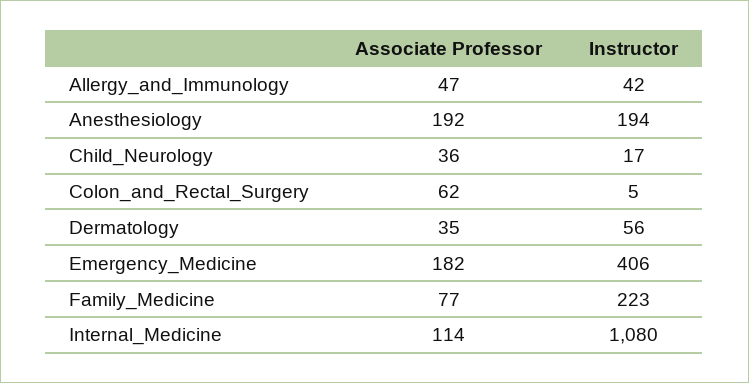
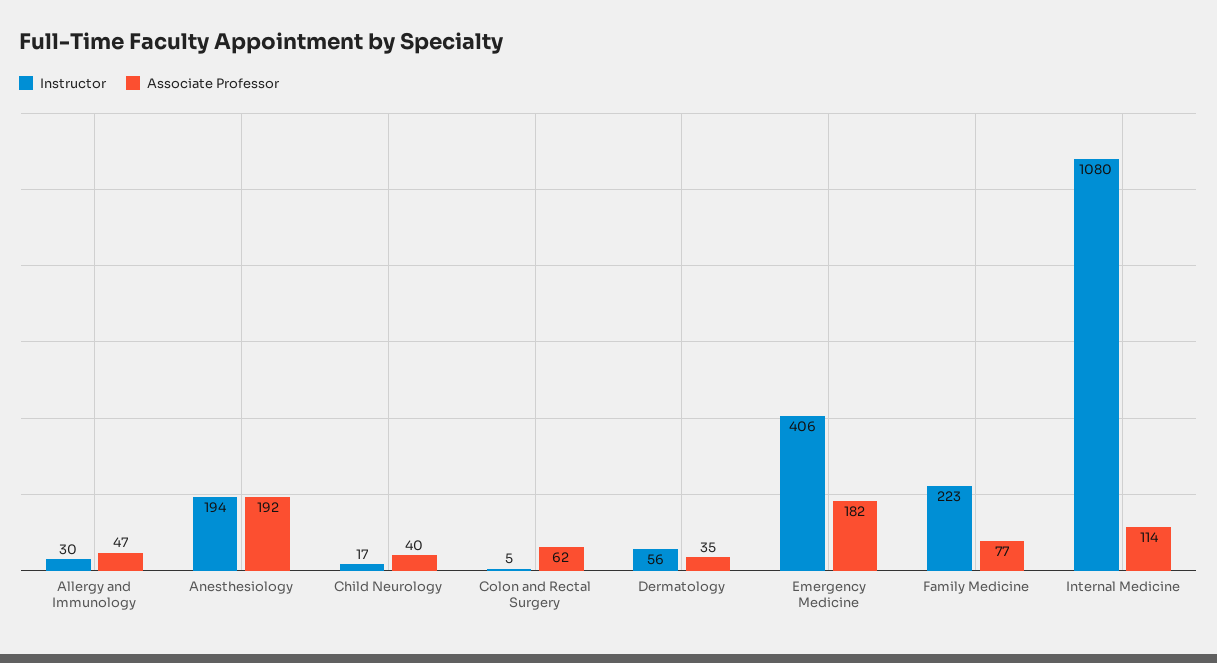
  {
    "Associate Professor": {
      "Allergy_and_Immunology": 47,
      "Anesthesiology": 192,
-     "Child_Neurology": 36,
+     "Child_Neurology": 40,
      "Colon_and_Rectal_Surgery": 62,
      "Dermatology": 35,
      "Emergency_Medicine": 182,
      "Family_Medicine": 77,
      "Internal_Medicine": 114
    },
    "Instructor": {
-     "Allergy_and_Immunology": 42,
+     "Allergy_and_Immunology": 30,
      "Anesthesiology": 194,
      "Child_Neurology": 17,
      "Colon_and_Rectal_Surgery": 5,
      "Dermatology": 56,
      "Emergency_Medicine": 406,
      "Family_Medicine": 223,
      "Internal_Medicine": 1080
    }
  }

